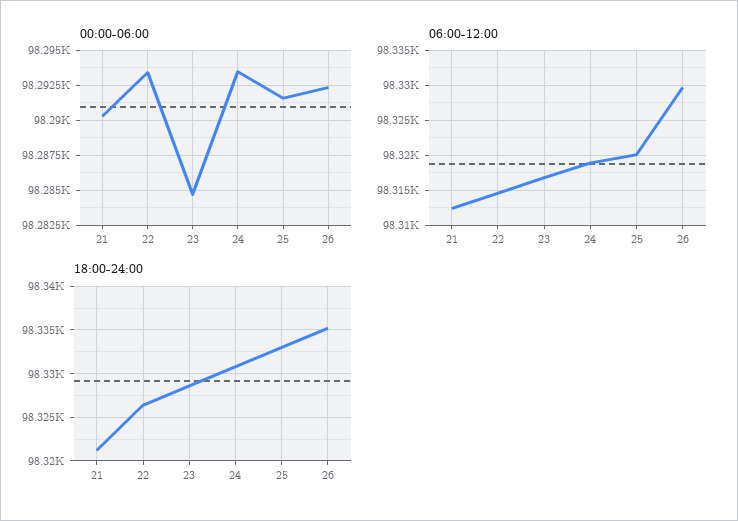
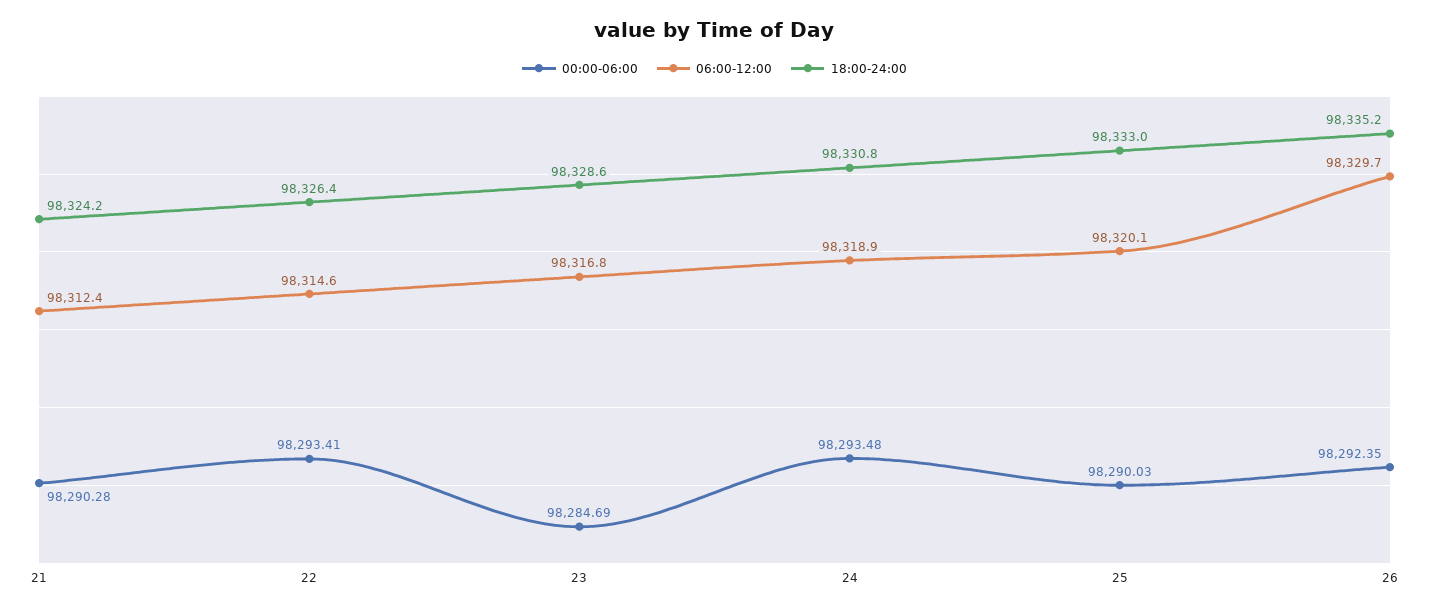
  {
    "00:00-06:00": {
      "21": 98290.28,
      "22": 98293.41,
      "23": 98284.69,
      "24": 98293.48,
-     "25": 98291.5,
+     "25": 98290.03,
      "26": 98292.35
    },
    "06:00-12:00": {
      "21": 98312.4,
      "22": 98314.6,
      "23": 98316.8,
      "24": 98318.9,
      "25": 98320.1,
      "26": 98329.7
    },
    "18:00-24:00": {
-     "21": 98321,
+     "21": 98324.2,
      "22": 98326.4,
      "23": 98328.6,
      "24": 98330.8,
      "25": 98333,
      "26": 98335.2
    }
  }

